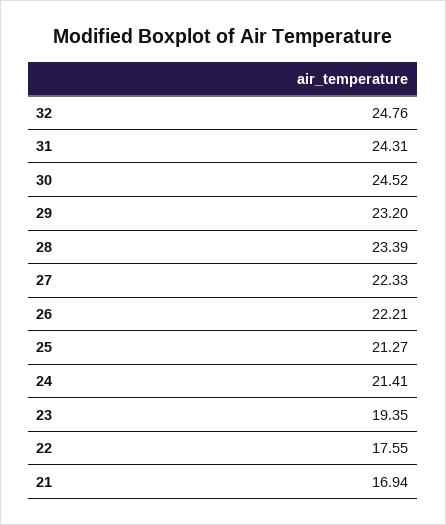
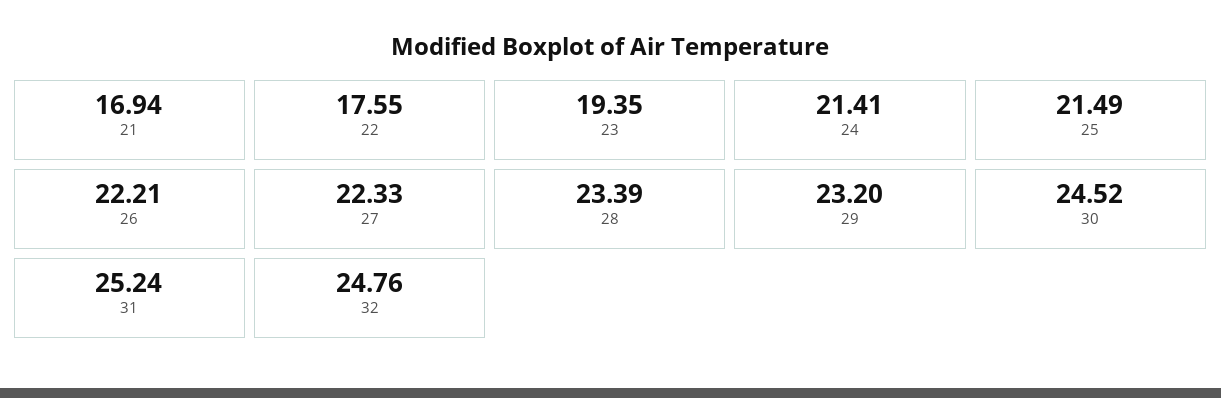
  {
    "32": 24.76,
-   "31": 24.31,
+   "31": 25.24,
    "30": 24.52,
    "29": 23.2,
    "28": 23.39,
    "27": 22.33,
    "26": 22.21,
-   "25": 21.27,
+   "25": 21.49,
    "24": 21.41,
    "23": 19.35,
    "22": 17.55,
    "21": 16.94
  }

